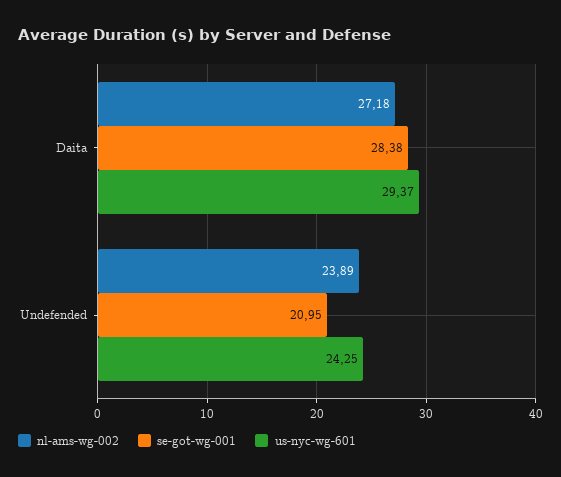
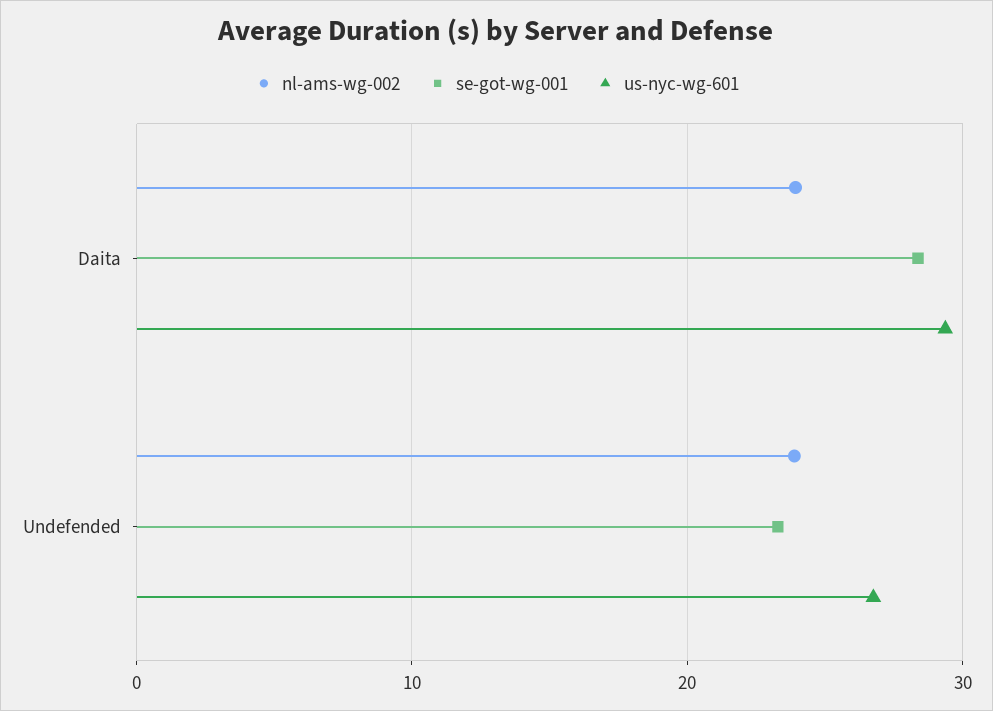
  {
    "nl-ams-wg-002": {
-     "Daita": 27.18,
+     "Daita": 24,
      "Undefended": 23.89
    },
    "se-got-wg-001": {
      "Daita": 28.38,
-     "Undefended": 20.95
+     "Undefended": 23
    },
    "us-nyc-wg-601": {
      "Daita": 29.37,
-     "Undefended": 24.25
+     "Undefended": 27
    }
  }

